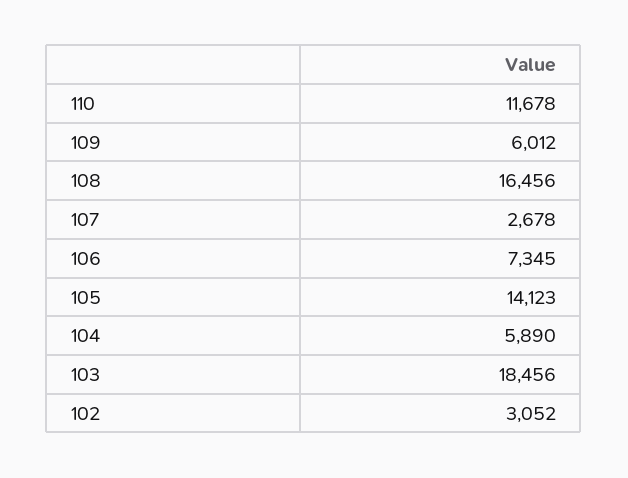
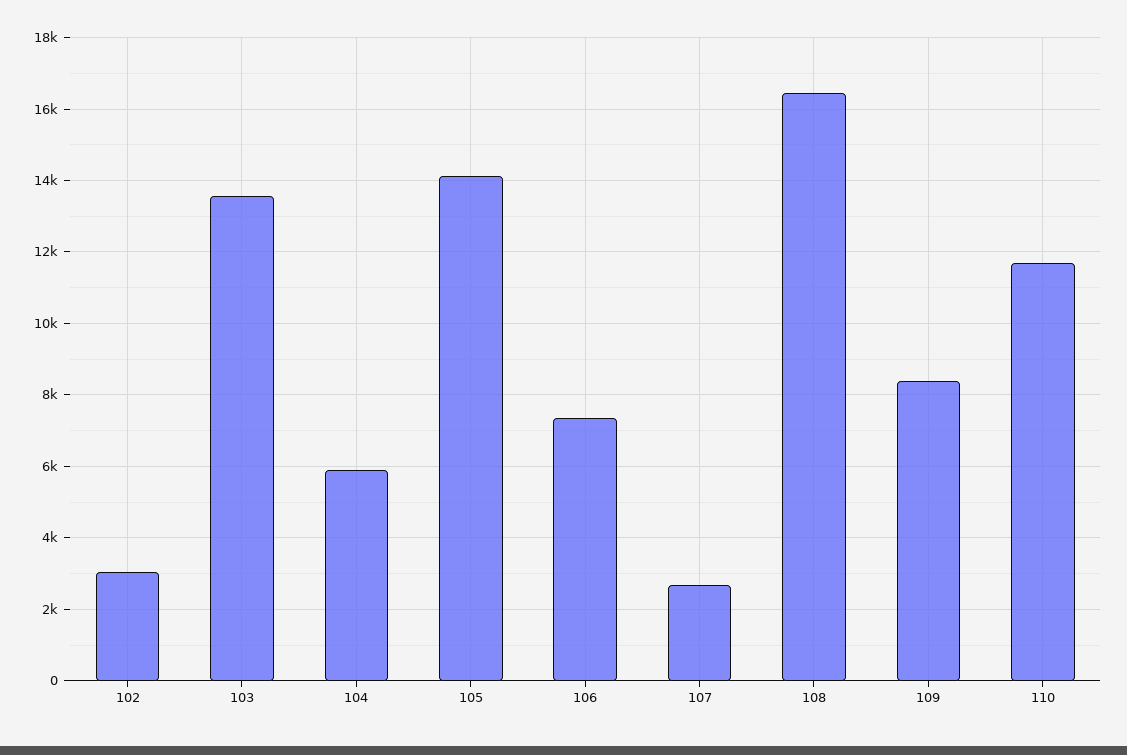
  {
    "110": 11678,
-   "109": 6012,
+   "109": 8400,
    "108": 16456,
    "107": 2678,
    "106": 7345,
    "105": 14123,
    "104": 5890,
-   "103": 18456,
+   "103": 13600,
    "102": 3052
  }

